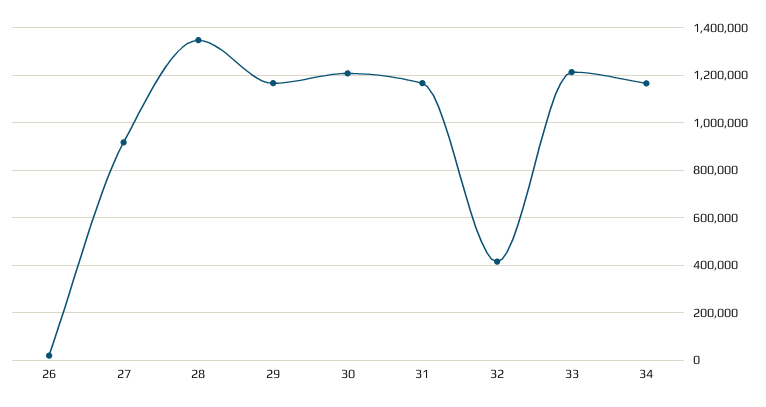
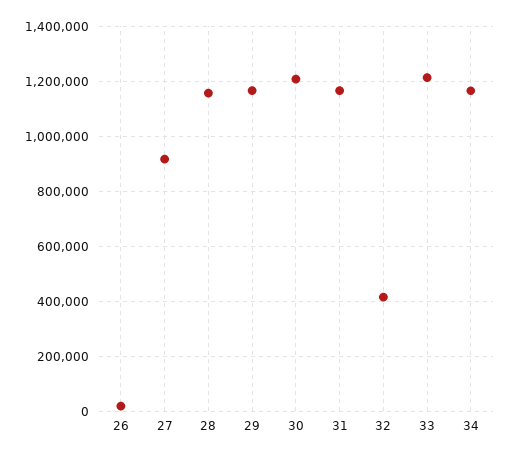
  {
    "26": 25000,
    "27": 925000,
-   "28": 1350000,
+   "28": 1150000,
    "29": 1175000,
    "30": 1200000,
    "31": 1175000,
    "32": 425000,
    "33": 1225000,
    "34": 1175000
  }

